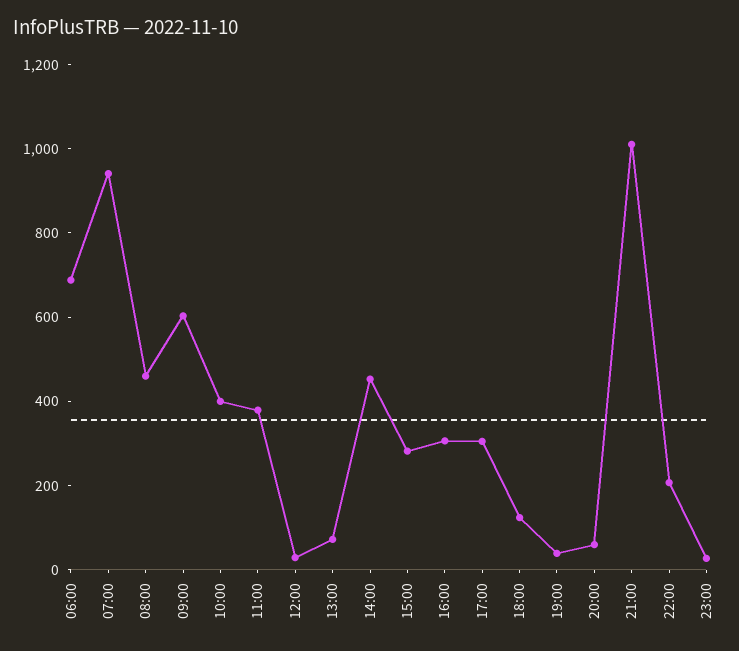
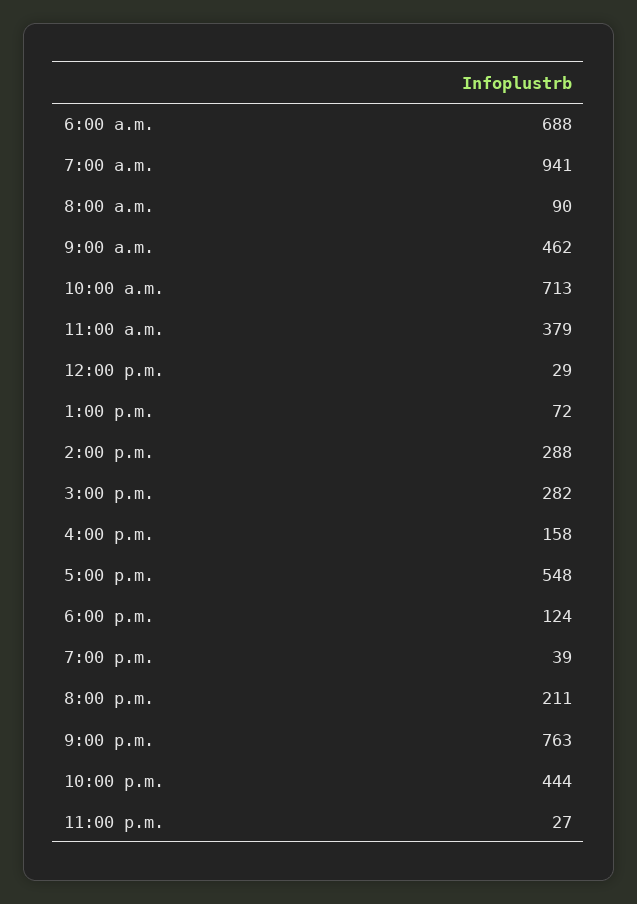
  {
    "06:00": 688,
    "07:00": 941,
-   "08:00": 450,
+   "08:00": 90,
-   "09:00": 600,
+   "09:00": 462,
-   "10:00": 400,
+   "10:00": 713,
    "11:00": 379,
    "12:00": 29,
    "13:00": 72,
-   "14:00": 450,
+   "14:00": 288,
    "15:00": 282,
-   "16:00": 300,
+   "16:00": 158,
-   "17:00": 300,
+   "17:00": 548,
    "18:00": 124,
    "19:00": 39,
-   "20:00": 50,
+   "20:00": 211,
-   "21:00": 1000,
+   "21:00": 763,
-   "22:00": 200,
+   "22:00": 444,
    "23:00": 27
  }

